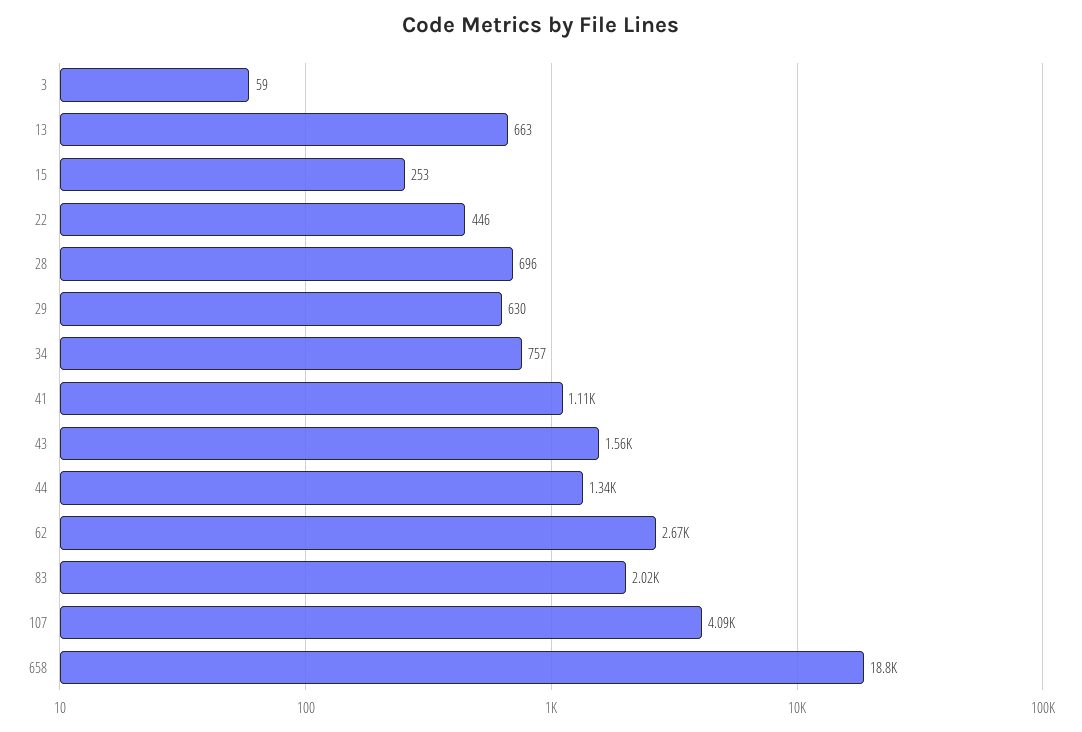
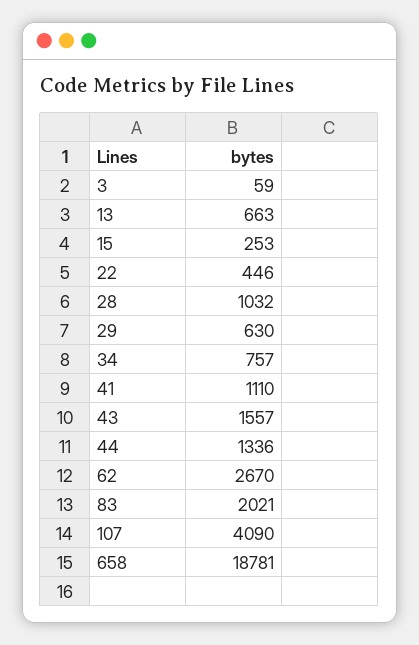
  {
    "3": 59,
    "13": 663,
    "15": 253,
    "22": 446,
-   "28": 696,
+   "28": 1032,
    "29": 630,
    "34": 757,
    "41": 1110,
    "43": 1557,
    "44": 1336,
    "62": 2670,
    "83": 2021,
    "107": 4090,
    "658": 18781
  }

